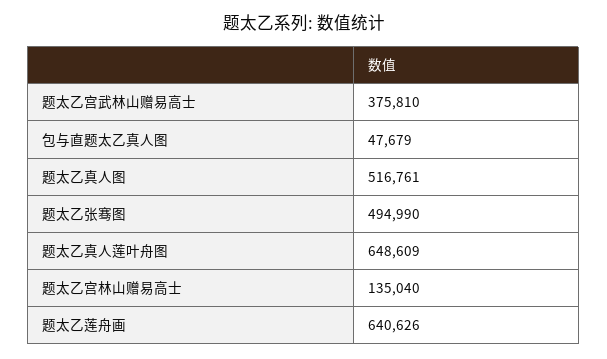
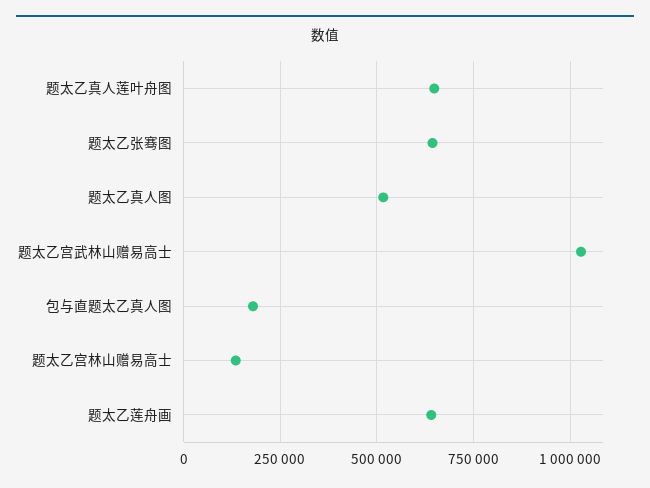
  {
-   "题太乙宫武林山赠易高士": 375810,
+   "题太乙宫武林山赠易高士": 1025000,
-   "包与直题太乙真人图": 47679,
+   "包与直题太乙真人图": 175000,
    "题太乙真人图": 516761,
-   "题太乙张骞图": 494990,
+   "题太乙张骞图": 650000,
    "题太乙真人莲叶舟图": 648609,
    "题太乙宫林山赠易高士": 135040,
    "题太乙莲舟画": 640626
  }

